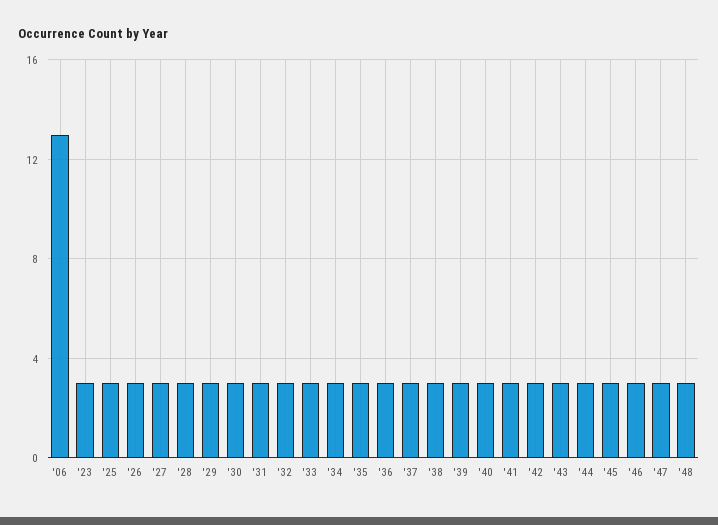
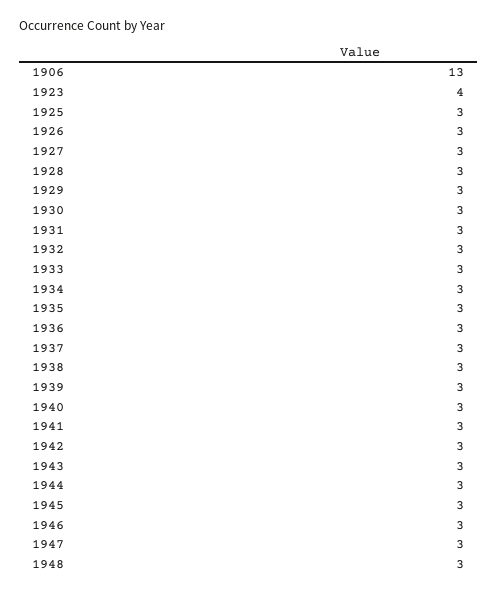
  {
    "'06": 13,
-   "'23": 3,
+   "'23": 4,
    "'25": 3,
    "'26": 3,
    "'27": 3,
    "'28": 3,
    "'29": 3,
    "'30": 3,
    "'31": 3,
    "'32": 3,
    "'33": 3,
    "'34": 3,
    "'35": 3,
    "'36": 3,
    "'37": 3,
    "'38": 3,
    "'39": 3,
    "'40": 3,
    "'41": 3,
    "'42": 3,
    "'43": 3,
    "'44": 3,
    "'45": 3,
    "'46": 3,
    "'47": 3,
    "'48": 3
  }

